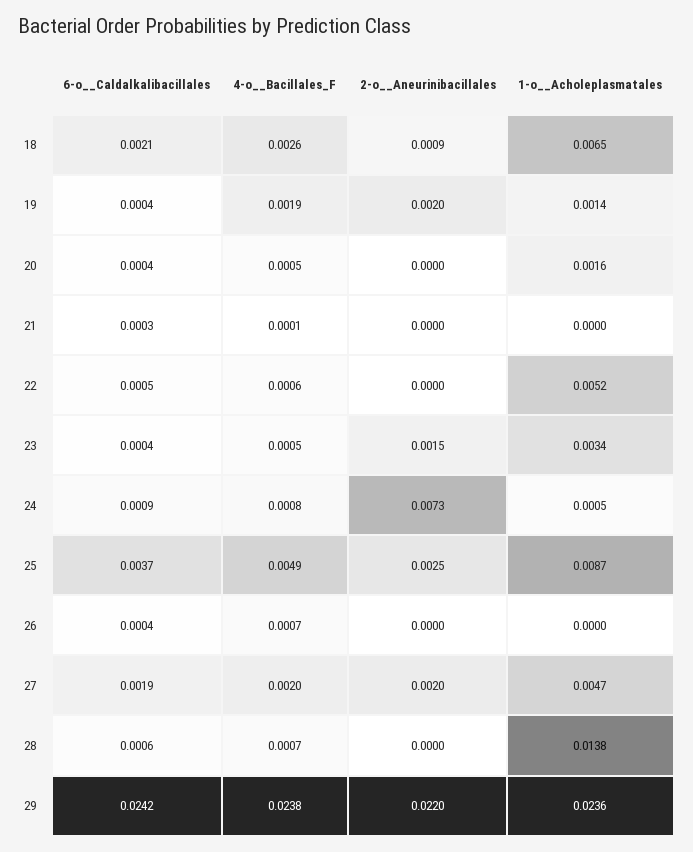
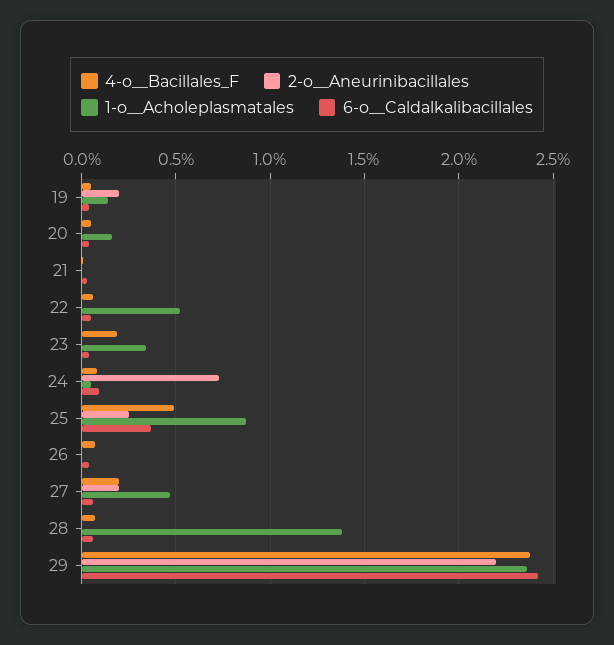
  {
    "6-o__Caldalkalibacillales": {
-     "18": 0.0021,
      "19": 0.0004,
      "20": 0.0004,
      "21": 0.0003,
      "22": 0.0005,
      "23": 0.0004,
      "24": 0.0009,
      "25": 0.0037,
      "26": 0.0004,
-     "27": 0.0019,
+     "27": 0.0005,
      "28": 0.0006,
      "29": 0.0242
    },
    "4-o__Bacillales_F": {
-     "18": 0.0026,
-     "19": 0.0019,
+     "19": 0.0005,
      "20": 0.0005,
      "21": 0.0001,
      "22": 0.0006,
-     "23": 0.0005,
+     "23": 0.002,
      "24": 0.0008,
      "25": 0.0049,
      "26": 0.0007,
      "27": 0.002,
      "28": 0.0007,
      "29": 0.0238
    },
    "2-o__Aneurinibacillales": {
-     "18": 0.0009,
      "19": 0.002,
      "20": 0,
      "21": 0,
      "22": 0,
-     "23": 0.0015,
+     "23": 0,
      "24": 0.0073,
      "25": 0.0025,
      "26": 0,
      "27": 0.002,
      "28": 0,
      "29": 0.022
    },
    "1-o__Acholeplasmatales": {
-     "18": 0.0065,
      "19": 0.0014,
      "20": 0.0016,
      "21": 0,
      "22": 0.0052,
      "23": 0.0034,
      "24": 0.0005,
      "25": 0.0087,
      "26": 0,
      "27": 0.0047,
      "28": 0.0138,
      "29": 0.0236
    }
  }

